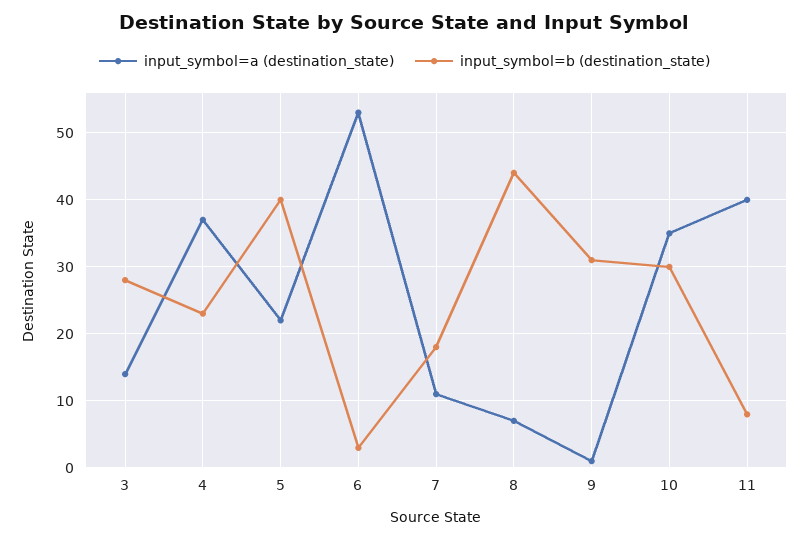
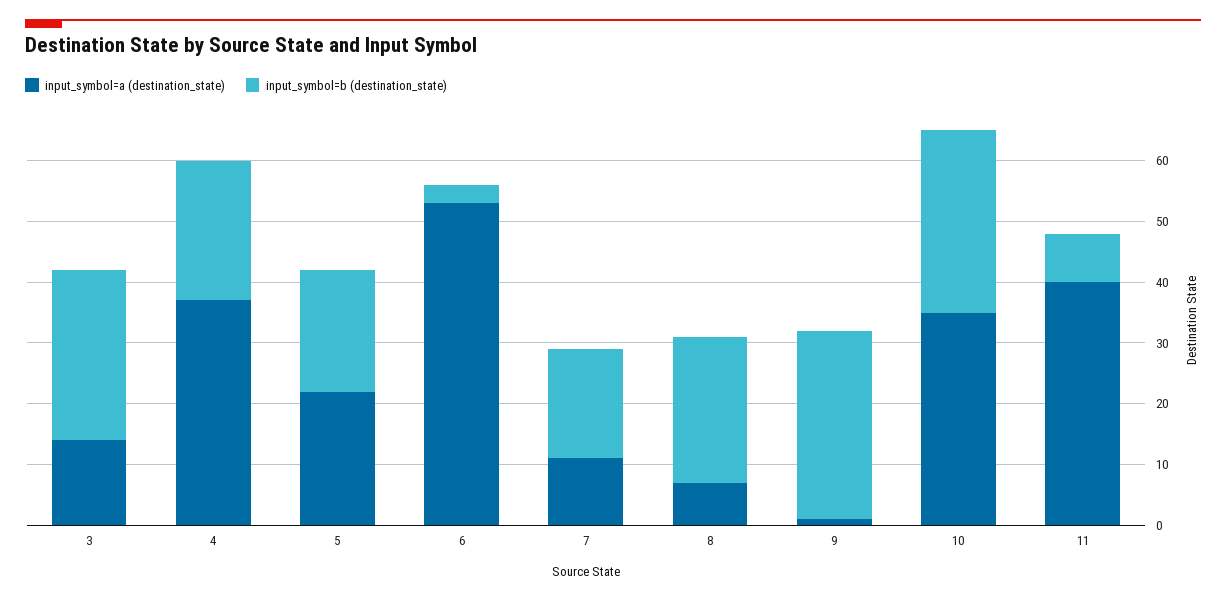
  {
    "input_symbol=a (destination_state)": {
      "3": 14,
      "4": 37,
      "5": 22,
      "6": 53,
      "7": 11,
      "8": 7,
      "9": 1,
      "10": 35,
      "11": 40
    },
    "input_symbol=b (destination_state)": {
      "3": 28,
      "4": 23,
-     "5": 40,
+     "5": 20,
      "6": 3,
      "7": 18,
-     "8": 44,
+     "8": 25,
      "9": 31,
      "10": 30,
      "11": 8
    }
  }

